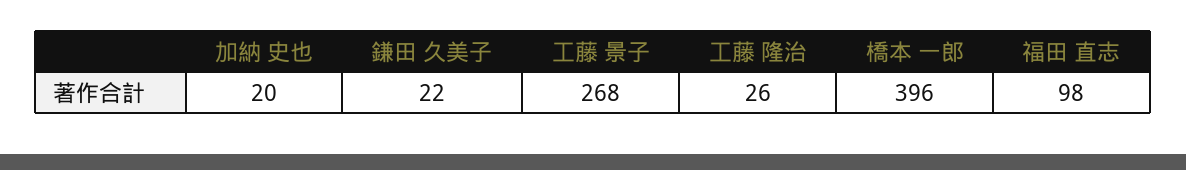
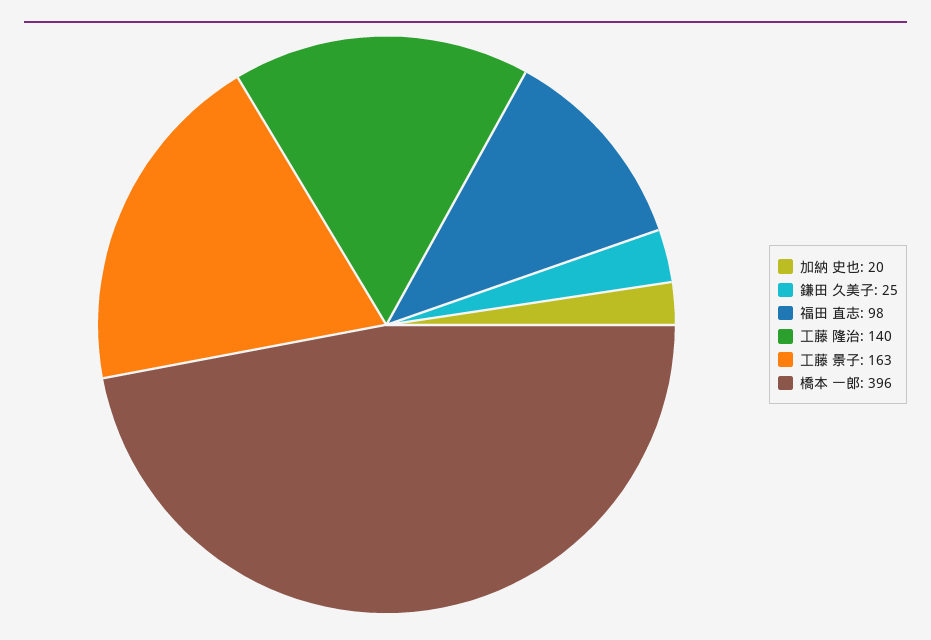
  {
    "加納 史也": 20,
-   "鎌田 久美子": 22,
+   "鎌田 久美子": 25,
-   "工藤 景子": 268,
+   "工藤 景子": 163,
-   "工藤 隆治": 26,
+   "工藤 隆治": 140,
    "橋本 一郎": 396,
    "福田 直志": 98
  }

